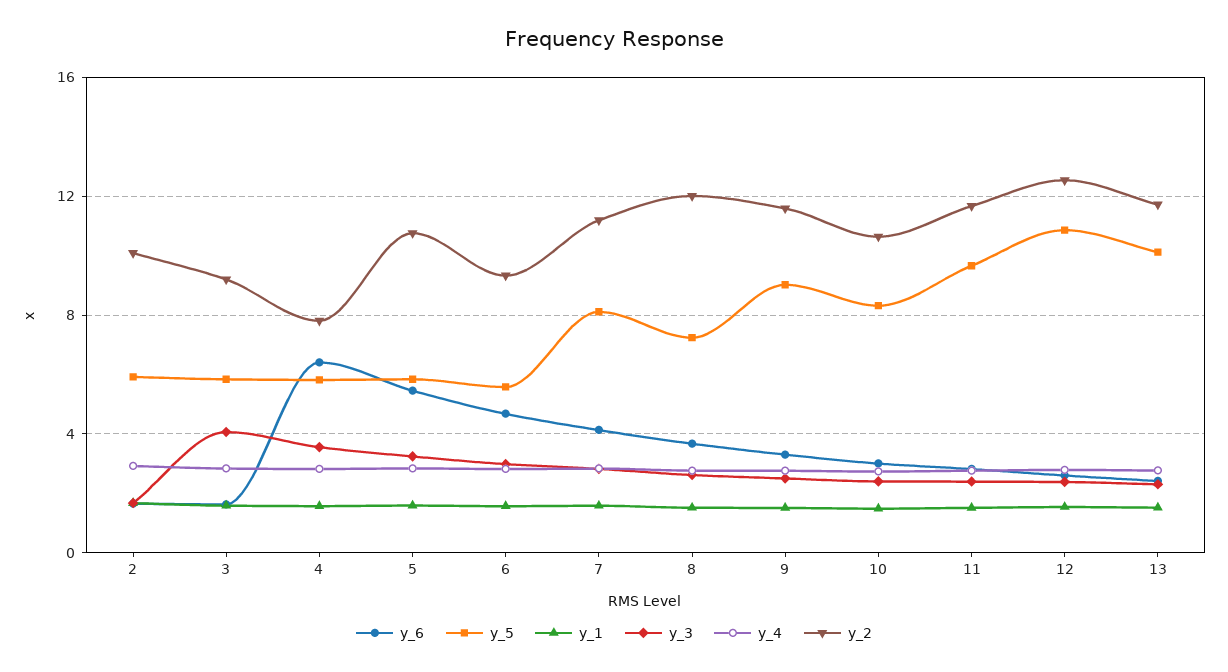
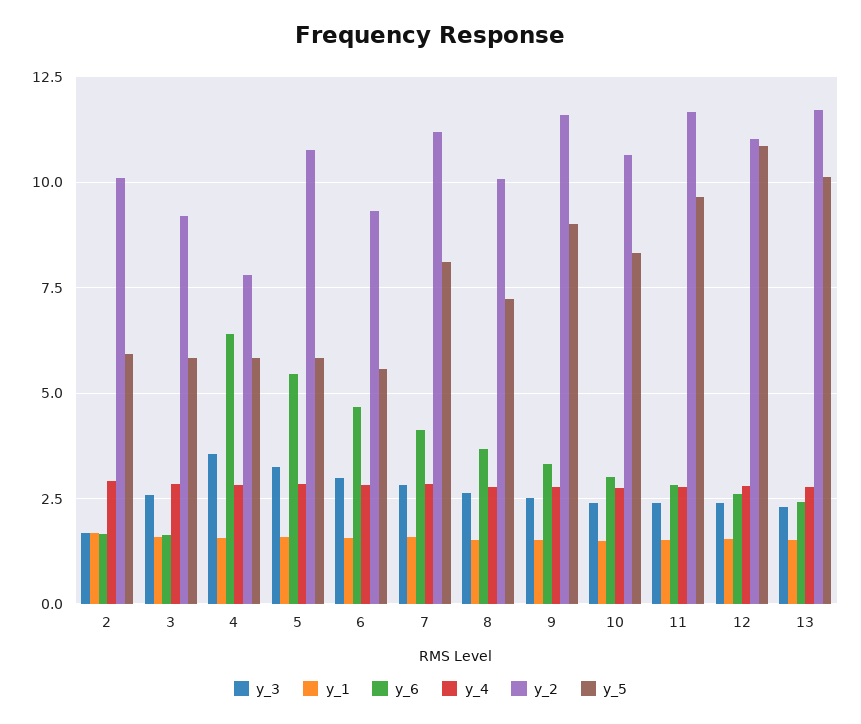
  {
    "y_6": {
      "2": 1.75,
      "3": 1.75,
      "4": 6.5,
      "5": 5.5,
      "6": 4.75,
      "7": 4.25,
      "8": 3.75,
      "9": 3.25,
      "10": 3,
      "11": 2.75,
      "12": 2.5,
      "13": 2.5
    },
    "y_5": {
      "2": 6,
      "3": 5.75,
      "4": 5.75,
      "5": 5.75,
      "6": 5.5,
      "7": 8,
      "8": 7.25,
      "9": 9,
      "10": 8.25,
      "11": 9.75,
      "12": 10.75,
      "13": 10
    },
    "y_1": {
      "2": 1.75,
      "3": 1.5,
      "4": 1.5,
      "5": 1.5,
      "6": 1.5,
      "7": 1.5,
      "8": 1.5,
      "9": 1.5,
      "10": 1.5,
      "11": 1.5,
      "12": 1.5,
      "13": 1.5
    },
    "y_3": {
      "2": 1.75,
-     "3": 4,
+     "3": 2.5,
      "4": 3.5,
      "5": 3.25,
      "6": 3,
      "7": 2.75,
      "8": 2.5,
      "9": 2.5,
      "10": 2.5,
      "11": 2.5,
      "12": 2.5,
      "13": 2.25
    },
    "y_4": {
      "2": 3,
      "3": 2.75,
      "4": 2.75,
      "5": 2.75,
      "6": 2.75,
      "7": 2.75,
      "8": 2.75,
      "9": 2.75,
      "10": 2.75,
      "11": 2.75,
      "12": 2.75,
      "13": 2.75
    },
    "y_2": {
      "2": 10,
      "3": 9.25,
      "4": 7.75,
      "5": 10.75,
      "6": 9.25,
      "7": 11.25,
-     "8": 12,
+     "8": 10,
      "9": 11.5,
      "10": 10.75,
      "11": 11.75,
-     "12": 12.5,
+     "12": 11,
      "13": 11.75
    }
  }

